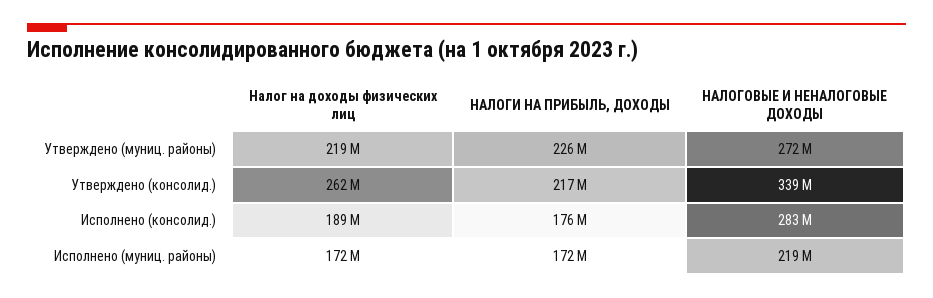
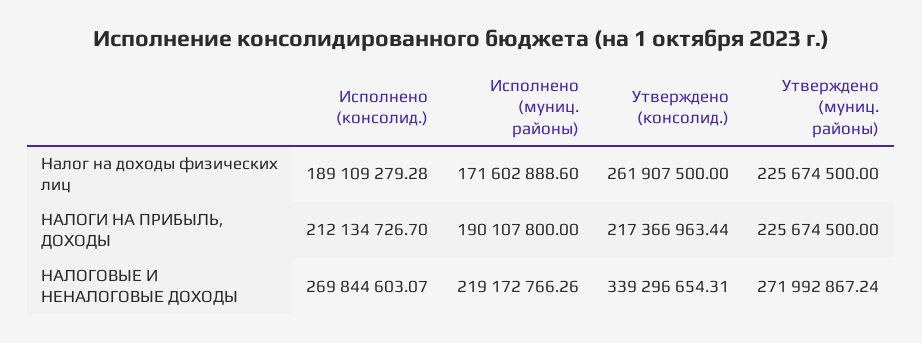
  {
    "Налог на доходы физических лиц": {
-     "Утверждено (муниц. районы)": 219000000,
+     "Утверждено (муниц. районы)": 225674500,
      "Утверждено (консолид.)": 261907500,
      "Исполнено (консолид.)": 189109279.28,
      "Исполнено (муниц. районы)": 171602888.6
    },
    "НАЛОГИ НА ПРИБЫЛЬ, ДОХОДЫ": {
      "Утверждено (муниц. районы)": 225674500,
      "Утверждено (консолид.)": 217366963.44,
-     "Исполнено (консолид.)": 176000000,
+     "Исполнено (консолид.)": 212134726.7,
-     "Исполнено (муниц. районы)": 172000000
+     "Исполнено (муниц. районы)": 190107800
    },
    "НАЛОГОВЫЕ И НЕНАЛОГОВЫЕ ДОХОДЫ": {
      "Утверждено (муниц. районы)": 271992867.24,
      "Утверждено (консолид.)": 339296654.31,
-     "Исполнено (консолид.)": 283000000,
+     "Исполнено (консолид.)": 269844603.07,
      "Исполнено (муниц. районы)": 219172766.26
    }
  }

